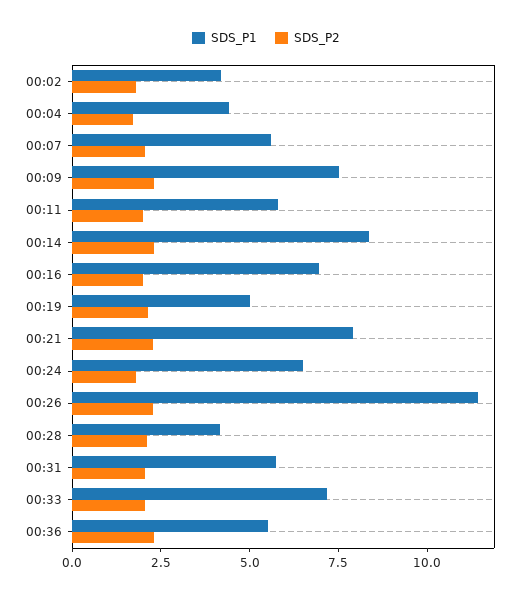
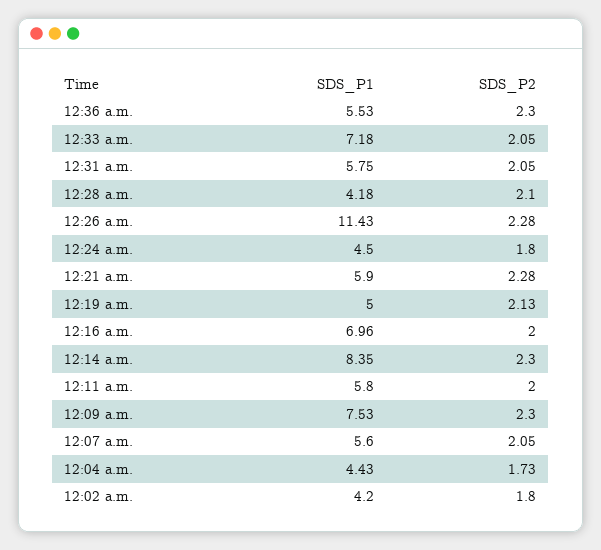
  {
    "SDS_P1": {
      "00:02": 4.2,
      "00:04": 4.43,
      "00:07": 5.6,
      "00:09": 7.53,
      "00:11": 5.8,
      "00:14": 8.35,
      "00:16": 6.96,
      "00:19": 5,
-     "00:21": 8,
+     "00:21": 5.9,
-     "00:24": 6.5,
+     "00:24": 4.5,
      "00:26": 11.43,
      "00:28": 4.18,
      "00:31": 5.75,
      "00:33": 7.18,
      "00:36": 5.53
    },
    "SDS_P2": {
      "00:02": 1.8,
      "00:04": 1.73,
      "00:07": 2.05,
      "00:09": 2.3,
      "00:11": 2,
      "00:14": 2.3,
      "00:16": 2,
      "00:19": 2.13,
      "00:21": 2.28,
      "00:24": 1.8,
      "00:26": 2.28,
      "00:28": 2.1,
      "00:31": 2.05,
      "00:33": 2.05,
      "00:36": 2.3
    }
  }

